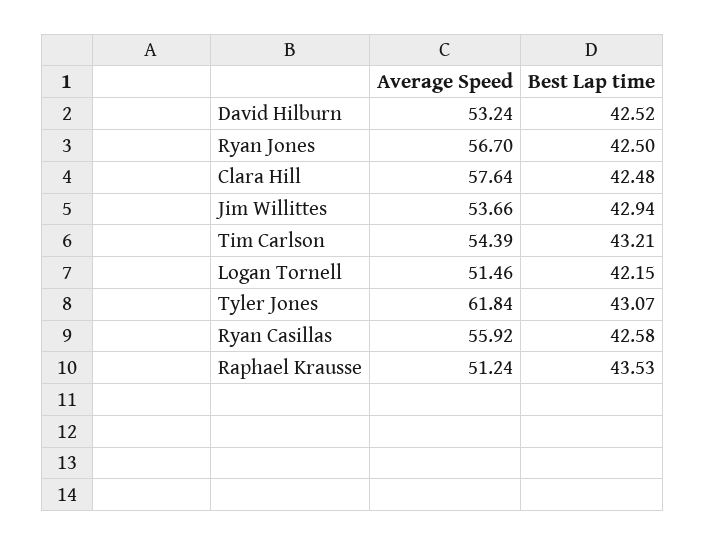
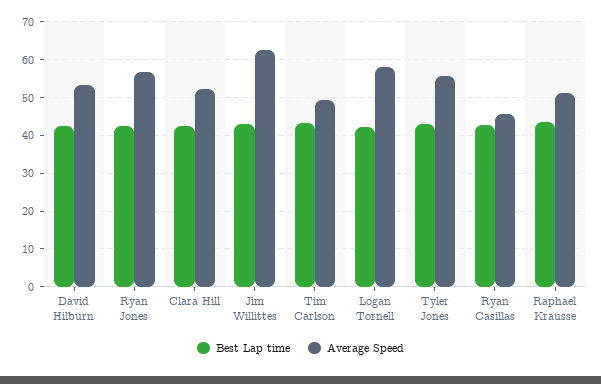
  {
    "Average Speed": {
      "David Hilburn": 53.24,
      "Ryan Jones": 56.7,
-     "Clara Hill": 57.64,
+     "Clara Hill": 52,
-     "Jim Willittes": 53.66,
+     "Jim Willittes": 62,
-     "Tim Carlson": 54.39,
+     "Tim Carlson": 50,
-     "Logan Tornell": 51.46,
+     "Logan Tornell": 58,
-     "Tyler Jones": 61.84,
+     "Tyler Jones": 56,
-     "Ryan Casillas": 55.92,
+     "Ryan Casillas": 46,
      "Raphael Krausse": 51.24
    },
    "Best Lap time": {
      "David Hilburn": 42.52,
      "Ryan Jones": 42.5,
      "Clara Hill": 42.48,
      "Jim Willittes": 42.94,
      "Tim Carlson": 43.21,
      "Logan Tornell": 42.15,
      "Tyler Jones": 43.07,
      "Ryan Casillas": 42.58,
      "Raphael Krausse": 43.53
    }
  }

